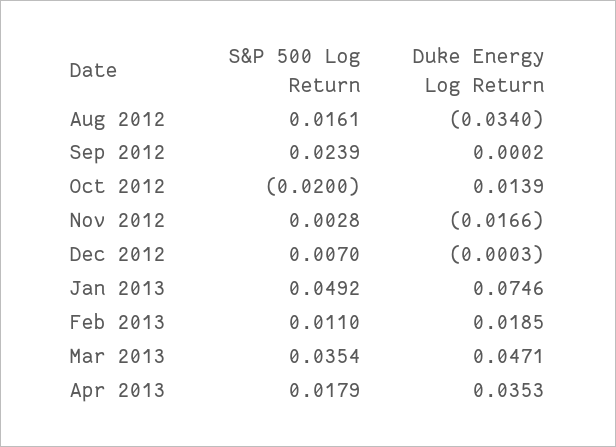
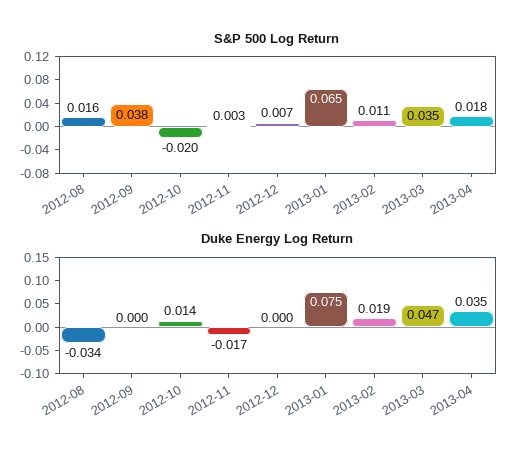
  {
    "S&P 500 Log Return": {
      "Aug 2012": 0.0161,
-     "Sep 2012": 0.0239,
+     "Sep 2012": 0.038,
      "Oct 2012": -0.02,
      "Nov 2012": 0.0028,
      "Dec 2012": 0.007,
-     "Jan 2013": 0.0492,
+     "Jan 2013": 0.065,
      "Feb 2013": 0.011,
      "Mar 2013": 0.0354,
      "Apr 2013": 0.0179
    },
    "Duke Energy Log Return": {
      "Aug 2012": -0.034,
      "Sep 2012": 0.0002,
      "Oct 2012": 0.0139,
      "Nov 2012": -0.0166,
      "Dec 2012": -0.0003,
      "Jan 2013": 0.0746,
      "Feb 2013": 0.0185,
      "Mar 2013": 0.0471,
      "Apr 2013": 0.0353
    }
  }

